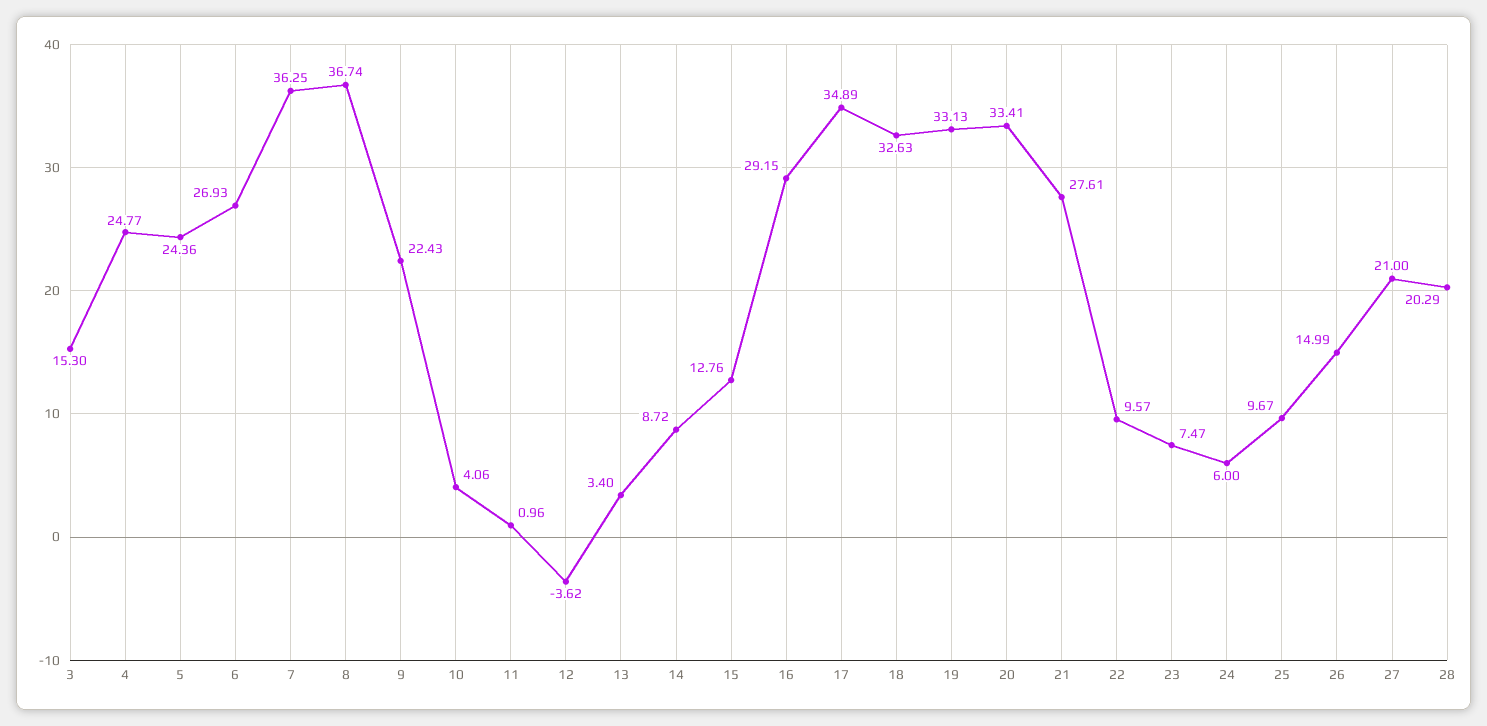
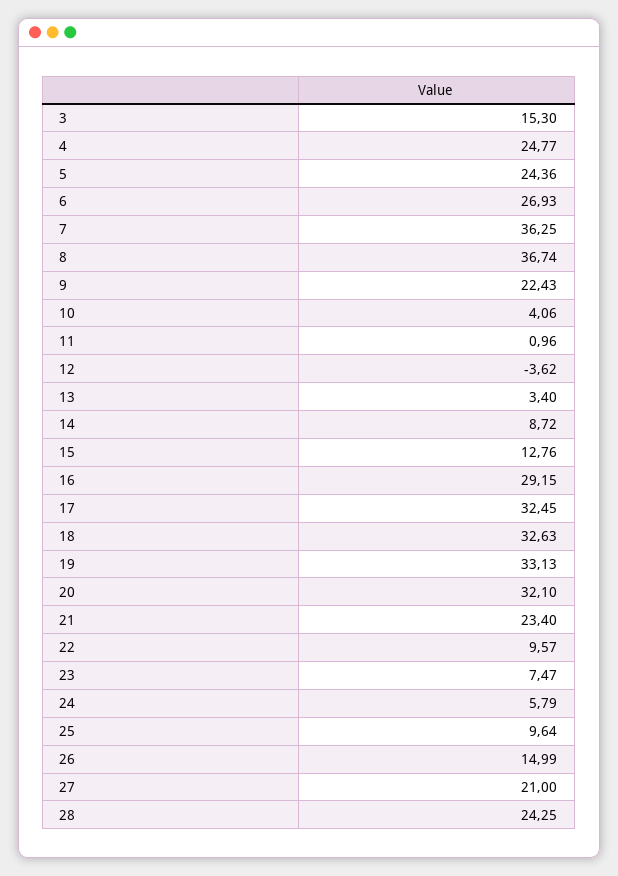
  {
    "3": 15.3,
    "4": 24.77,
    "5": 24.36,
    "6": 26.93,
    "7": 36.25,
    "8": 36.74,
    "9": 22.43,
    "10": 4.06,
    "11": 0.96,
    "12": -3.62,
    "13": 3.4,
    "14": 8.72,
    "15": 12.76,
    "16": 29.15,
-   "17": 34.89,
+   "17": 32.45,
    "18": 32.63,
    "19": 33.13,
-   "20": 33.41,
+   "20": 32.1,
-   "21": 27.61,
+   "21": 23.4,
    "22": 9.57,
    "23": 7.47,
-   "24": 6,
+   "24": 5.79,
-   "25": 9.67,
+   "25": 9.64,
    "26": 14.99,
    "27": 21,
-   "28": 20.29
+   "28": 24.25
  }

